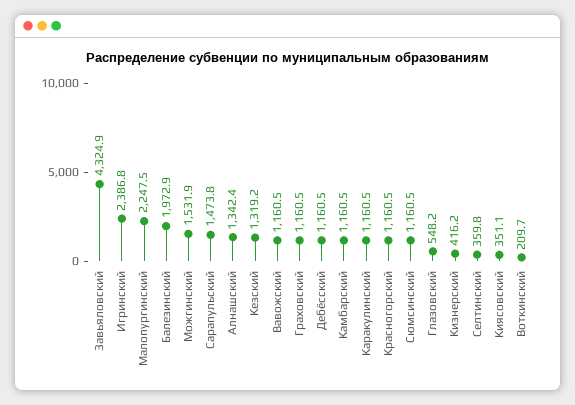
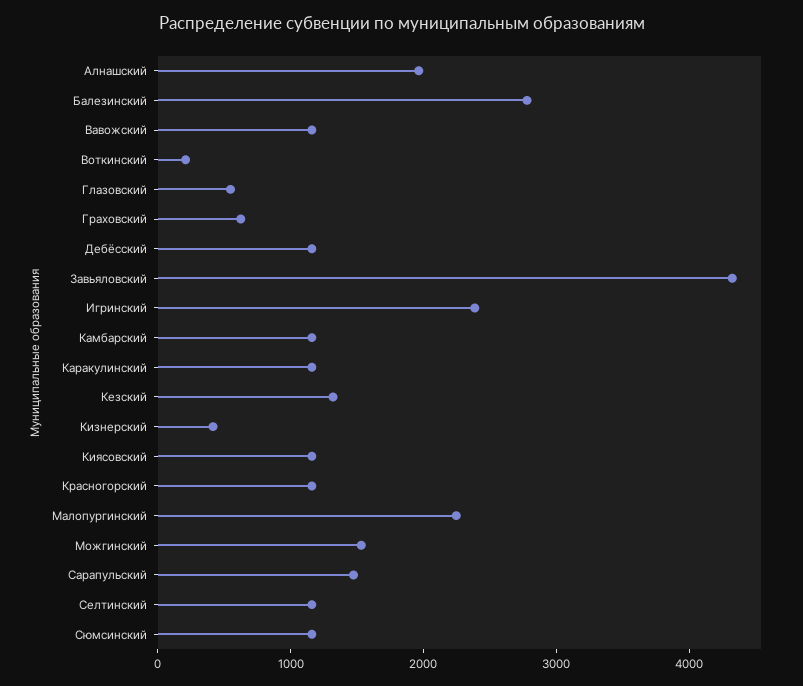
  {
    "Завьяловский": 4324.9,
    "Игринский": 2386.8,
    "Малопургинский": 2247.5,
-   "Балезинский": 1972.9,
+   "Балезинский": 2800,
    "Можгинский": 1531.9,
    "Сарапульский": 1473.8,
-   "Алнашский": 1342.4,
+   "Алнашский": 2000,
    "Кезский": 1319.2,
    "Вавожский": 1160.5,
-   "Граховский": 1160.5,
+   "Граховский": 600,
    "Дебёсский": 1160.5,
    "Камбарский": 1160.5,
    "Каракулинский": 1160.5,
    "Красногорский": 1160.5,
    "Сюмсинский": 1160.5,
    "Глазовский": 548.2,
    "Кизнерский": 416.2,
-   "Селтинский": 359.8,
+   "Селтинский": 1200,
-   "Киясовский": 351.1,
+   "Киясовский": 1200,
    "Воткинский": 209.7
  }

